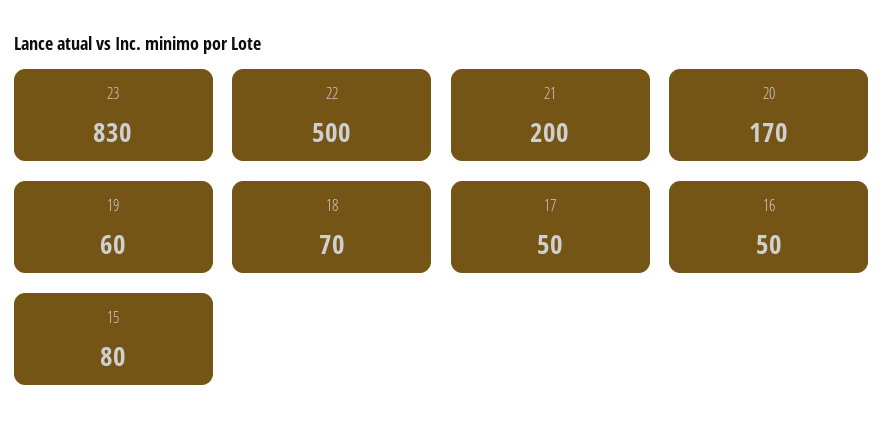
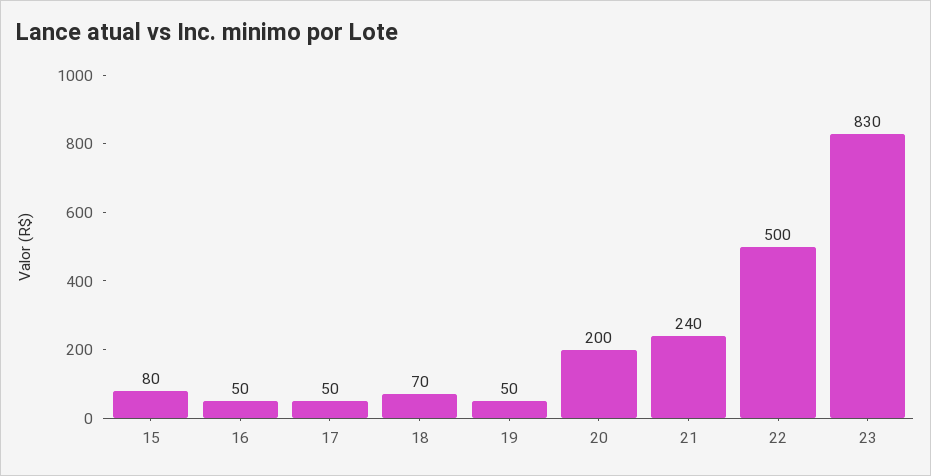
  {
    "23": 830,
    "22": 500,
-   "21": 200,
+   "21": 240,
-   "20": 170,
+   "20": 200,
-   "19": 60,
+   "19": 50,
    "18": 70,
    "17": 50,
    "16": 50,
    "15": 80
  }

